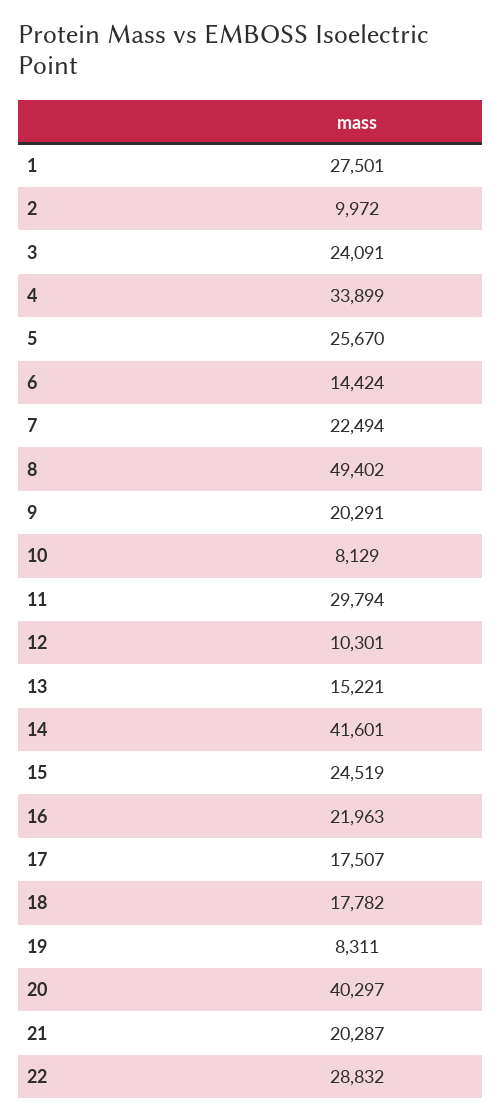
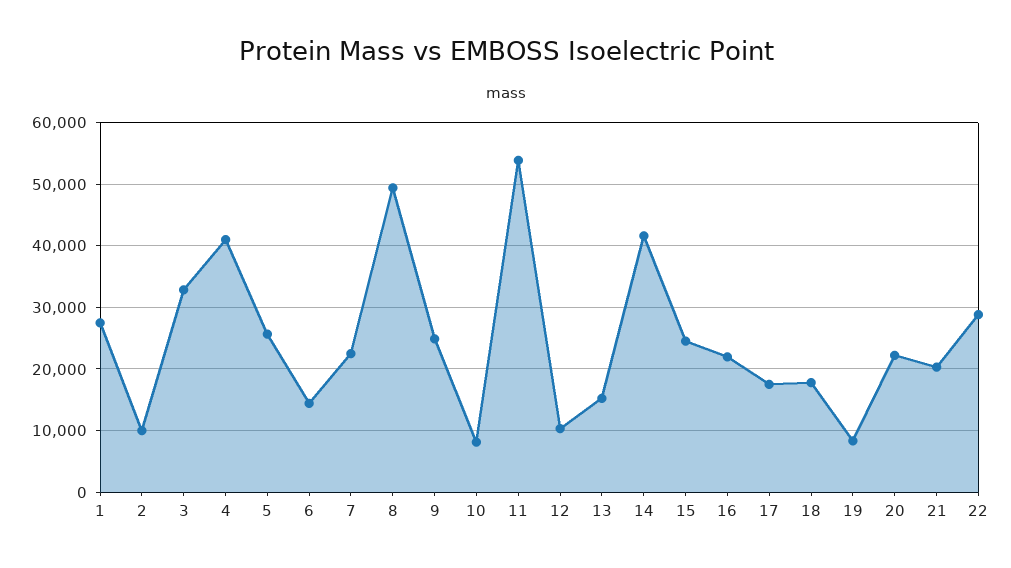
  {
    "1": 27501,
    "2": 9972,
-   "3": 24091,
+   "3": 33000,
-   "4": 33899,
+   "4": 41000,
    "5": 25670,
    "6": 14424,
    "7": 22494,
    "8": 49402,
-   "9": 20291,
+   "9": 25000,
    "10": 8129,
-   "11": 29794,
+   "11": 54000,
    "12": 10301,
    "13": 15221,
    "14": 41601,
    "15": 24519,
    "16": 21963,
    "17": 17507,
    "18": 17782,
    "19": 8311,
-   "20": 40297,
+   "20": 22000,
    "21": 20287,
    "22": 28832
  }

